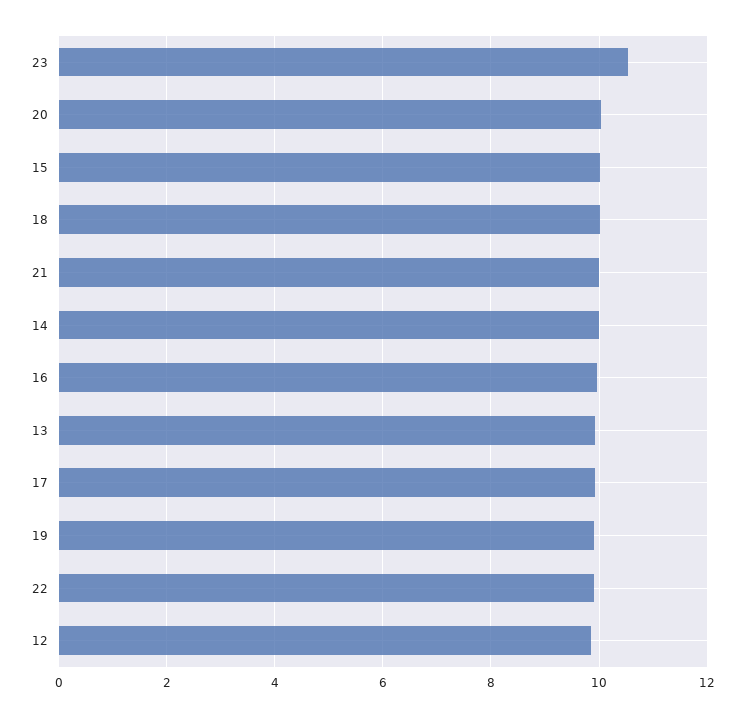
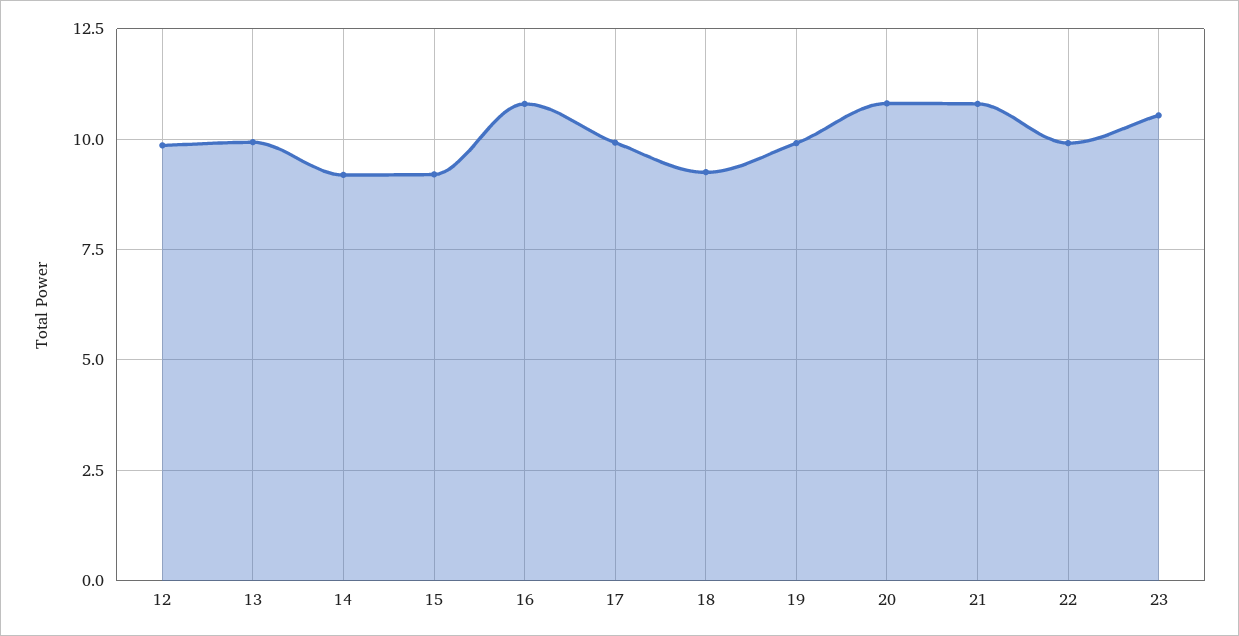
  {
    "23": 10.6,
-   "20": 10,
+   "20": 10.75,
-   "15": 10,
+   "15": 9.25,
-   "18": 10,
+   "18": 9.25,
-   "21": 10,
+   "21": 10.75,
-   "14": 10,
+   "14": 9.25,
-   "16": 10,
+   "16": 10.75,
    "13": 10,
    "17": 10,
    "19": 10,
    "22": 10,
    "12": 9.8
  }

